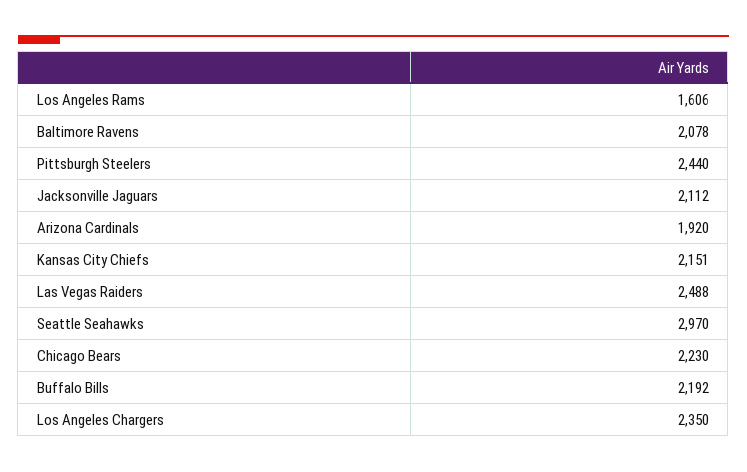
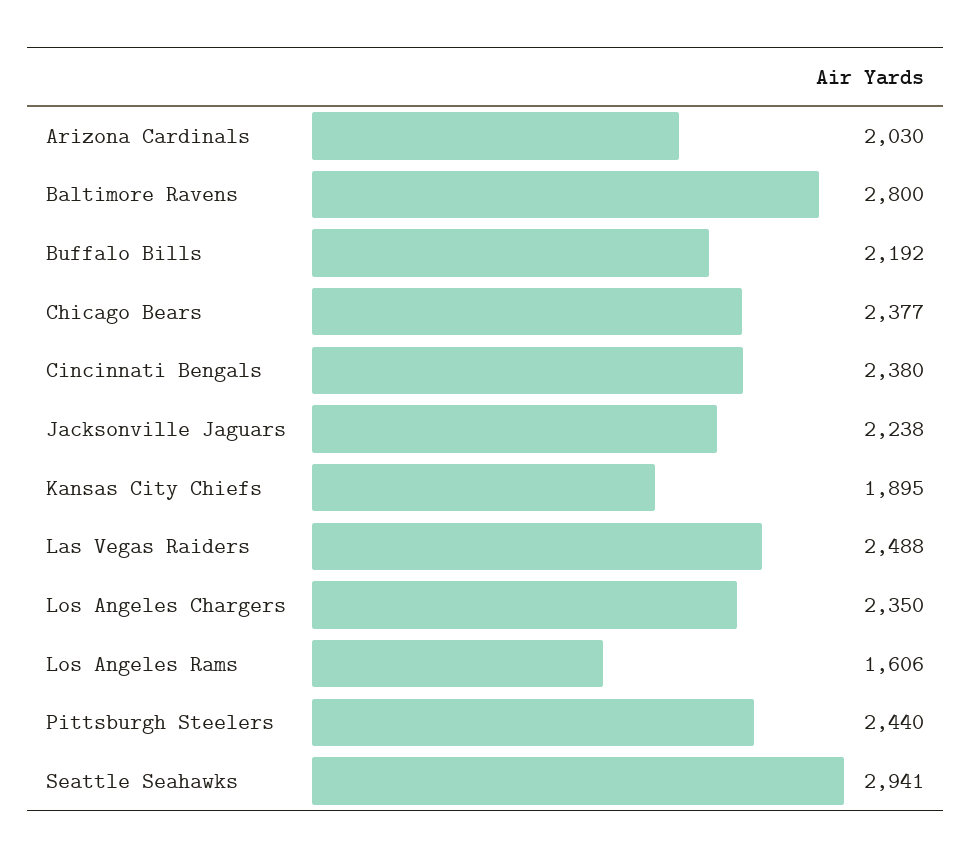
  {
    "Los Angeles Rams": 1606,
-   "Baltimore Ravens": 2078,
+   "Baltimore Ravens": 2800,
    "Pittsburgh Steelers": 2440,
-   "Jacksonville Jaguars": 2112,
+   "Jacksonville Jaguars": 2238,
-   "Arizona Cardinals": 1920,
+   "Arizona Cardinals": 2030,
-   "Kansas City Chiefs": 2151,
+   "Kansas City Chiefs": 1895,
    "Las Vegas Raiders": 2488,
-   "Seattle Seahawks": 2970,
+   "Seattle Seahawks": 2941,
-   "Chicago Bears": 2230,
+   "Chicago Bears": 2377,
    "Buffalo Bills": 2192,
-   "Los Angeles Chargers": 2350
+   "Los Angeles Chargers": 2350,
+   "Cincinnati Bengals": 2380
  }

